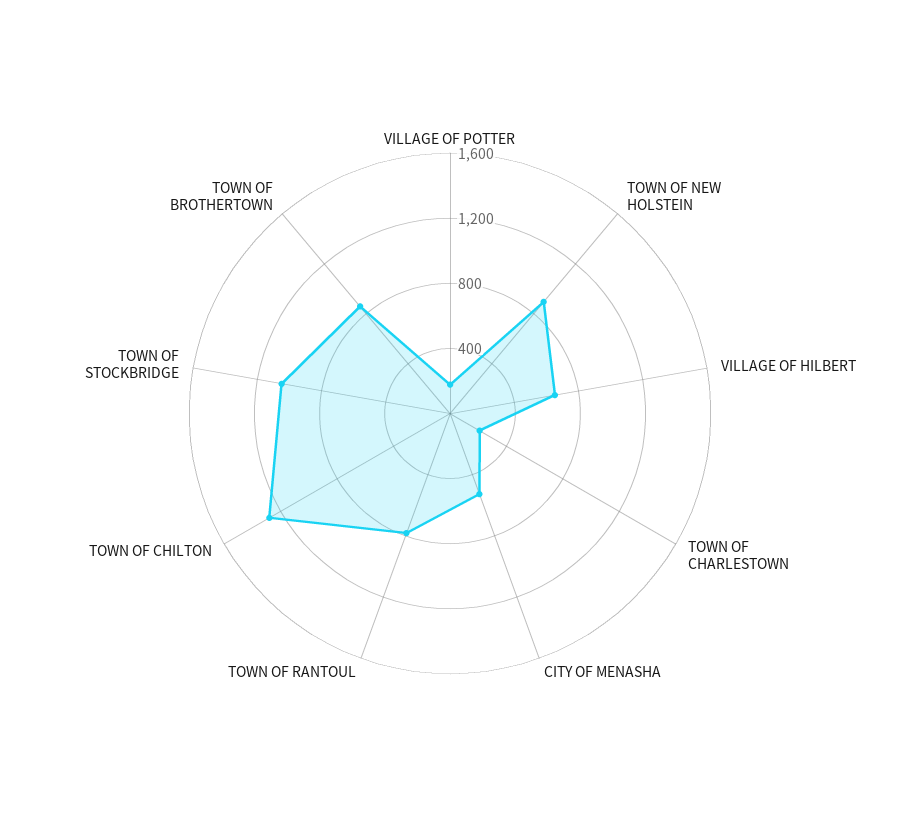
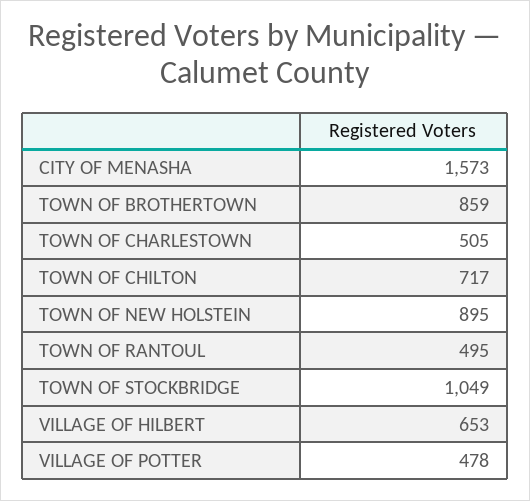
  {
-   "VILLAGE OF POTTER": 200,
+   "VILLAGE OF POTTER": 478,
    "TOWN OF NEW HOLSTEIN": 895,
    "VILLAGE OF HILBERT": 653,
-   "TOWN OF CHARLESTOWN": 200,
+   "TOWN OF CHARLESTOWN": 505,
-   "CITY OF MENASHA": 500,
+   "CITY OF MENASHA": 1573,
-   "TOWN OF RANTOUL": 800,
+   "TOWN OF RANTOUL": 495,
-   "TOWN OF CHILTON": 1300,
+   "TOWN OF CHILTON": 717,
    "TOWN OF STOCKBRIDGE": 1049,
    "TOWN OF BROTHERTOWN": 859
  }

